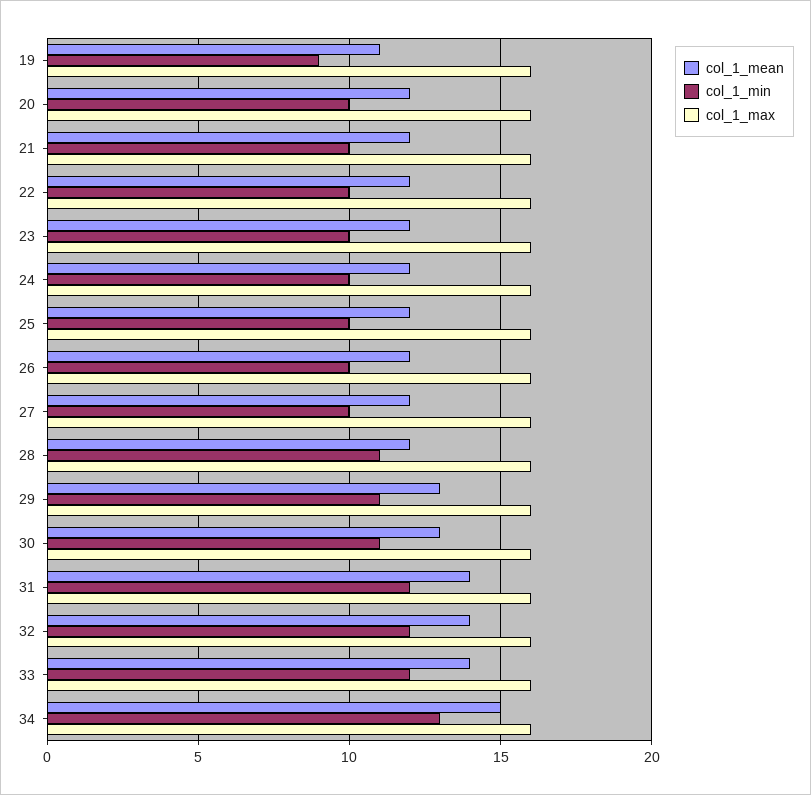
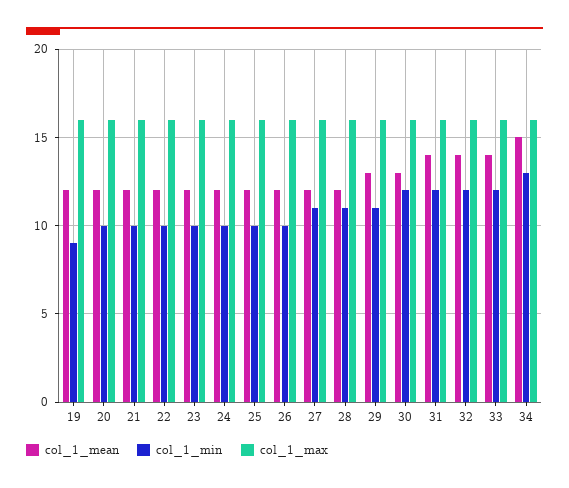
  {
    "col_1_mean": {
-     "19": 11,
+     "19": 12,
      "20": 12,
      "21": 12,
      "22": 12,
      "23": 12,
      "24": 12,
      "25": 12,
      "26": 12,
      "27": 12,
      "28": 12,
      "29": 13,
      "30": 13,
      "31": 14,
      "32": 14,
      "33": 14,
      "34": 15
    },
    "col_1_min": {
      "19": 9,
      "20": 10,
      "21": 10,
      "22": 10,
      "23": 10,
      "24": 10,
      "25": 10,
      "26": 10,
-     "27": 10,
+     "27": 11,
      "28": 11,
      "29": 11,
-     "30": 11,
+     "30": 12,
      "31": 12,
      "32": 12,
      "33": 12,
      "34": 13
    },
    "col_1_max": {
      "19": 16,
      "20": 16,
      "21": 16,
      "22": 16,
      "23": 16,
      "24": 16,
      "25": 16,
      "26": 16,
      "27": 16,
      "28": 16,
      "29": 16,
      "30": 16,
      "31": 16,
      "32": 16,
      "33": 16,
      "34": 16
    }
  }

